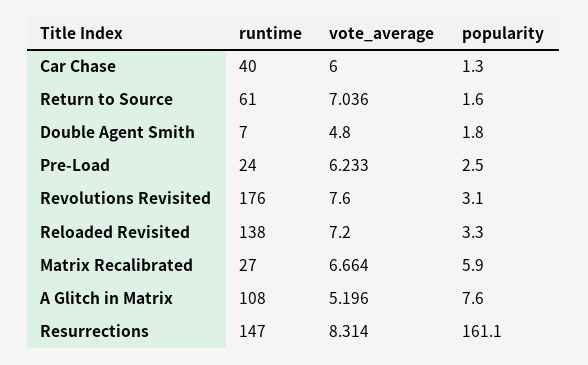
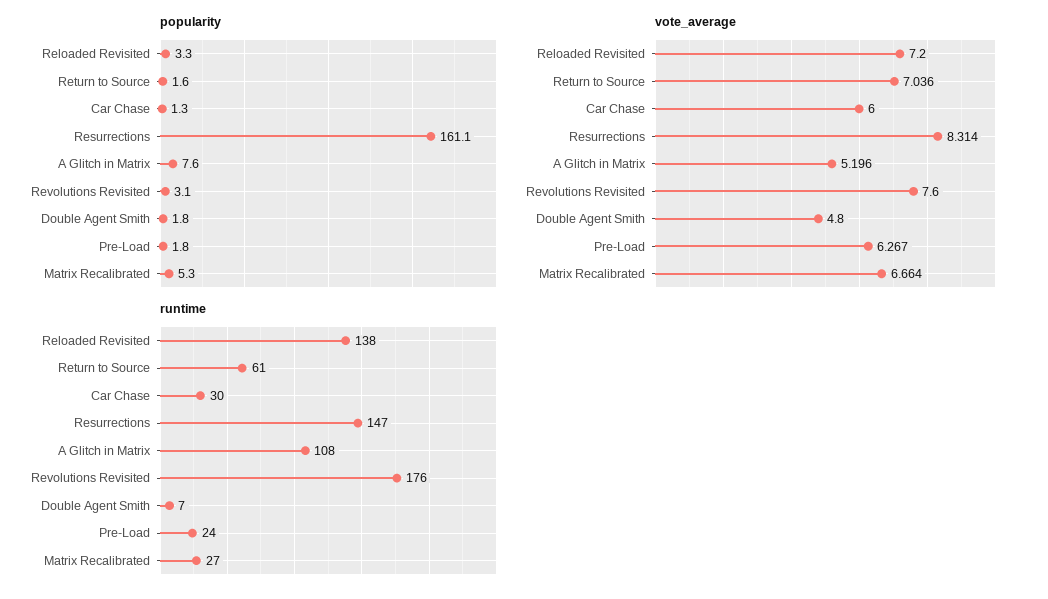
  {
    "runtime": {
-     "Car Chase": 40,
+     "Car Chase": 30,
      "Return to Source": 61,
      "Double Agent Smith": 7,
      "Pre-Load": 24,
      "Revolutions Revisited": 176,
      "Reloaded Revisited": 138,
      "Matrix Recalibrated": 27,
      "A Glitch in Matrix": 108,
      "Resurrections": 147
    },
    "vote_average": {
      "Car Chase": 6,
      "Return to Source": 7.036,
      "Double Agent Smith": 4.8,
-     "Pre-Load": 6.233,
+     "Pre-Load": 6.267,
      "Revolutions Revisited": 7.6,
      "Reloaded Revisited": 7.2,
      "Matrix Recalibrated": 6.664,
      "A Glitch in Matrix": 5.196,
      "Resurrections": 8.314
    },
    "popularity": {
      "Car Chase": 1.3,
      "Return to Source": 1.6,
      "Double Agent Smith": 1.8,
-     "Pre-Load": 2.5,
+     "Pre-Load": 1.8,
      "Revolutions Revisited": 3.1,
      "Reloaded Revisited": 3.3,
-     "Matrix Recalibrated": 5.9,
+     "Matrix Recalibrated": 5.3,
      "A Glitch in Matrix": 7.6,
      "Resurrections": 161.1
    }
  }

